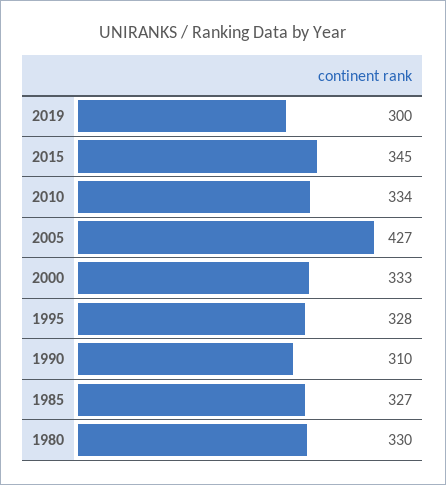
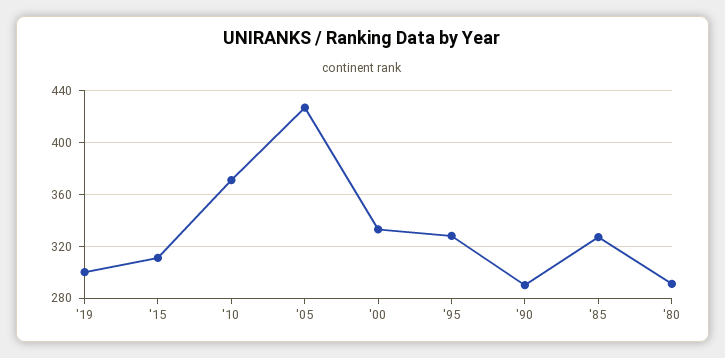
  {
    "2019": 300,
-   "2015": 345,
+   "2015": 310,
-   "2010": 334,
+   "2010": 370,
    "2005": 427,
    "2000": 333,
    "1995": 328,
-   "1990": 310,
+   "1990": 290,
    "1985": 327,
-   "1980": 330
+   "1980": 290
  }

